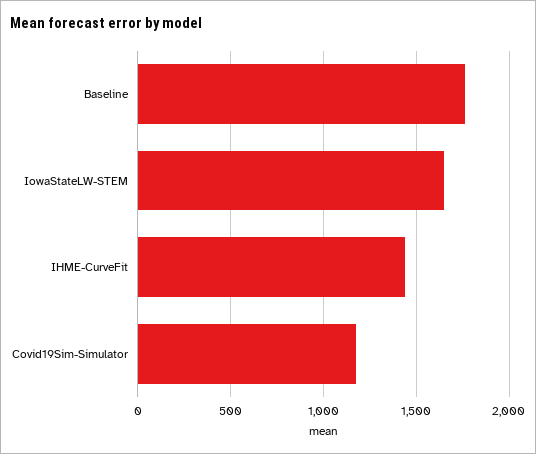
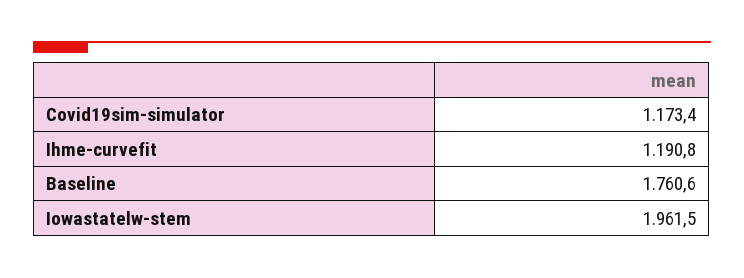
  {
    "Baseline": 1760.6,
-   "IowaStateLW-STEM": 1650,
+   "IowaStateLW-STEM": 1961.5,
-   "IHME-CurveFit": 1450,
+   "IHME-CurveFit": 1190.8,
    "Covid19Sim-Simulator": 1173.4
  }

